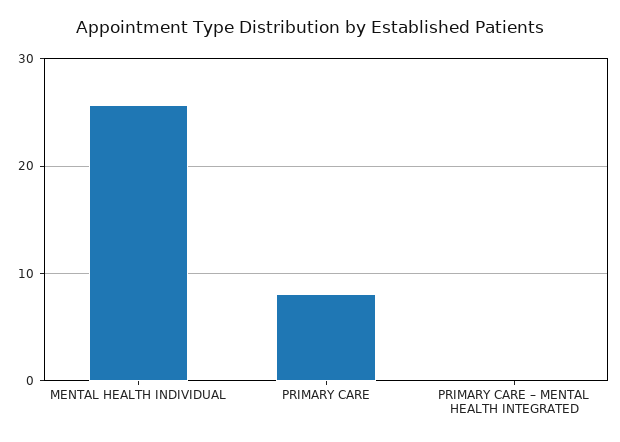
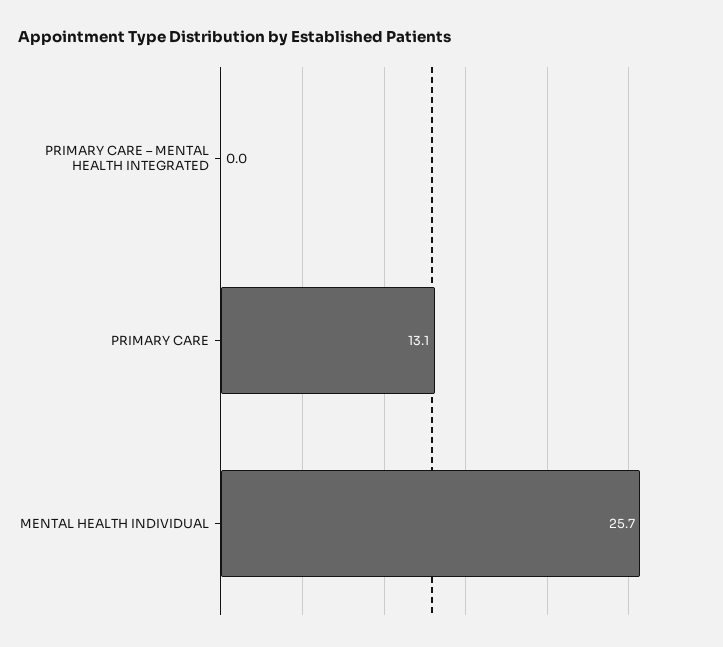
  {
    "MENTAL HEALTH INDIVIDUAL": 25.7,
-   "PRIMARY CARE": 8,
+   "PRIMARY CARE": 13.1,
    "PRIMARY CARE – MENTAL HEALTH INTEGRATED": 0
  }

